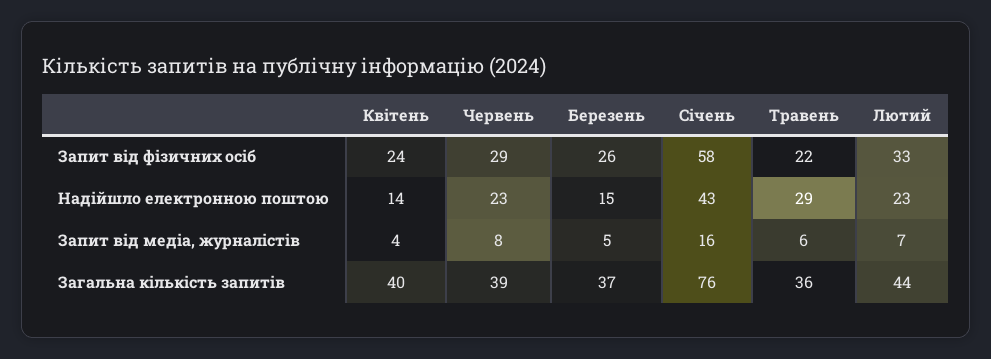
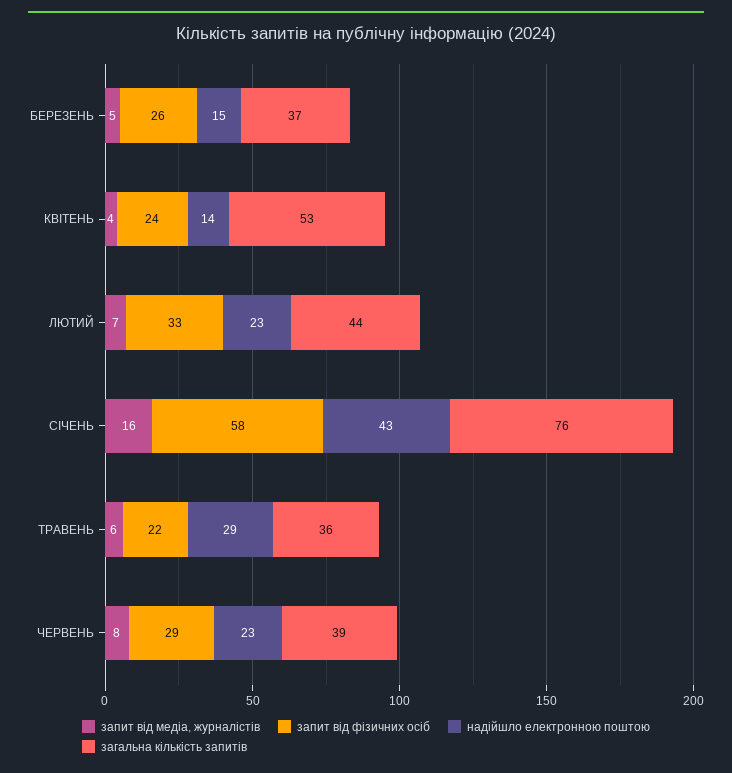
  {
    "Запит від фізичних осіб": {
      "Квітень": 24,
      "Червень": 29,
      "Березень": 26,
      "Січень": 58,
      "Травень": 22,
      "Лютий": 33
    },
    "Надійшло електронною поштою": {
      "Квітень": 14,
      "Червень": 23,
      "Березень": 15,
      "Січень": 43,
      "Травень": 29,
      "Лютий": 23
    },
    "Запит від медіа, журналістів": {
      "Квітень": 4,
      "Червень": 8,
      "Березень": 5,
      "Січень": 16,
      "Травень": 6,
      "Лютий": 7
    },
    "Загальна кількість запитів": {
-     "Квітень": 40,
+     "Квітень": 53,
      "Червень": 39,
      "Березень": 37,
      "Січень": 76,
      "Травень": 36,
      "Лютий": 44
    }
  }

